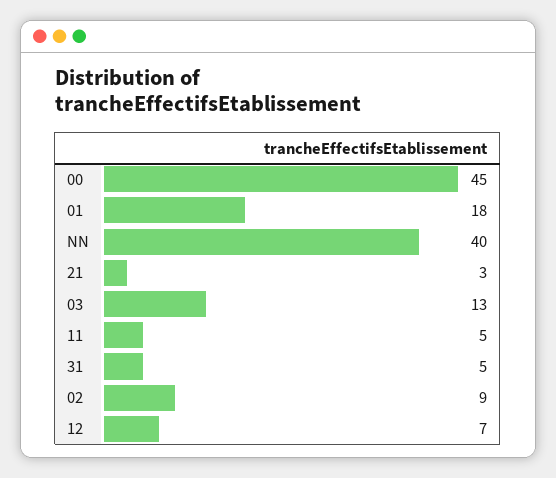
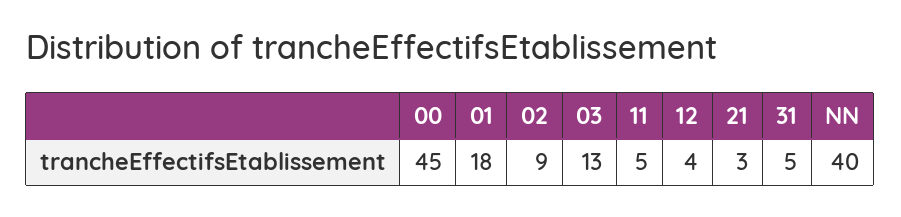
  {
    "00": 45,
    "01": 18,
    "NN": 40,
    "21": 3,
    "03": 13,
    "11": 5,
    "31": 5,
    "02": 9,
-   "12": 7
+   "12": 4
  }

